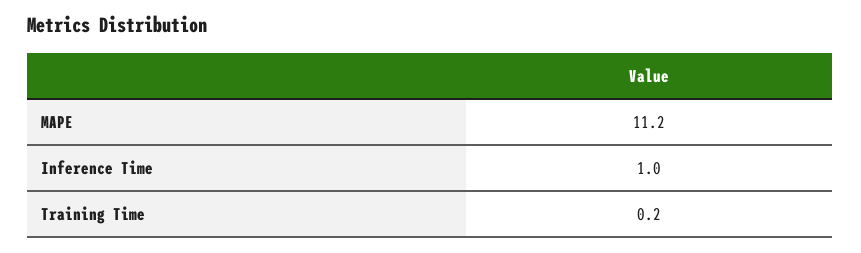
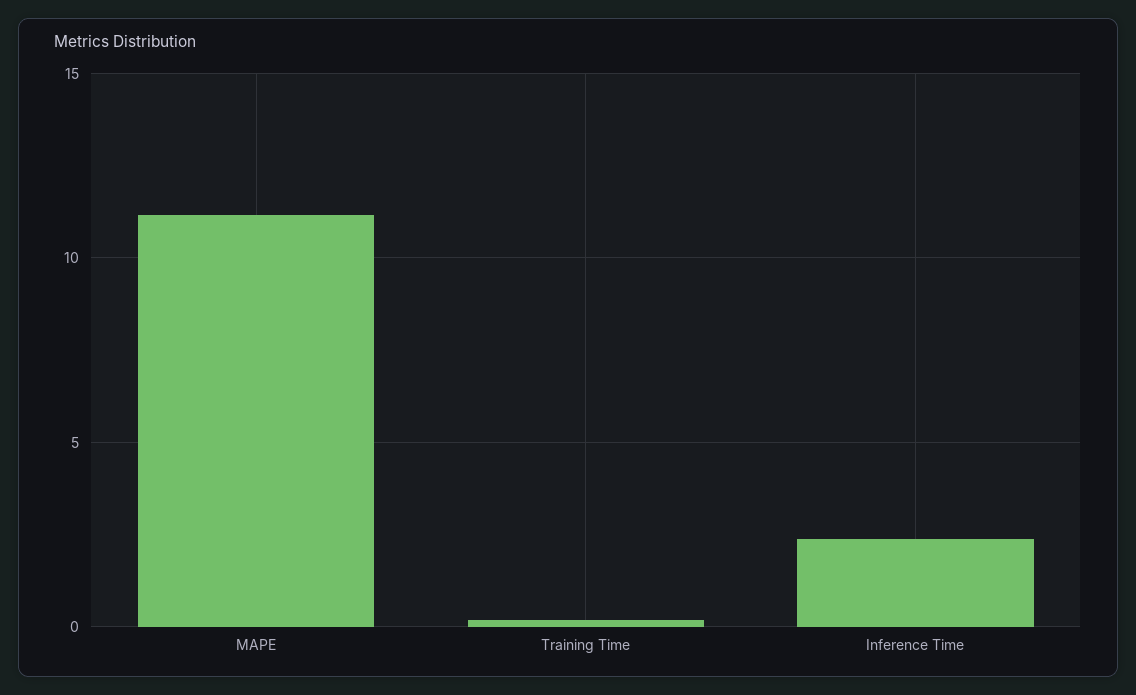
  {
    "MAPE": 11.2,
-   "Inference Time": 1,
+   "Inference Time": 2.5,
    "Training Time": 0.2
  }

